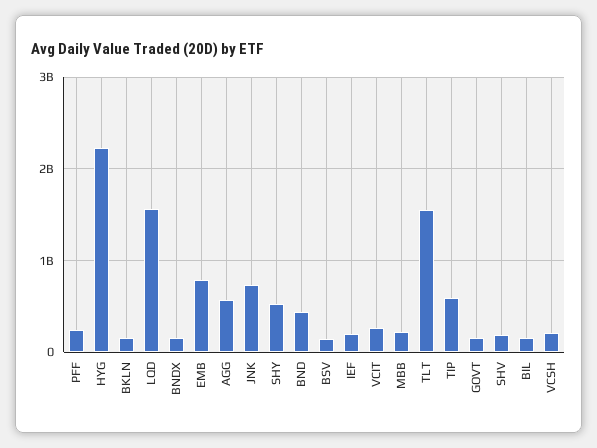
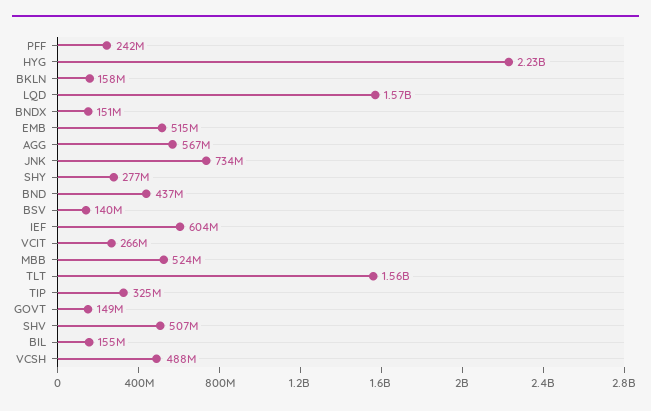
  {
    "PFF": 242000000,
    "HYG": 2230000000,
    "BKLN": 158000000,
    "LQD": 1570000000,
    "BNDX": 151000000,
-   "EMB": 800000000,
+   "EMB": 515000000,
    "AGG": 567000000,
    "JNK": 734000000,
-   "SHY": 500000000,
+   "SHY": 277000000,
    "BND": 437000000,
    "BSV": 140000000,
-   "IEF": 200000000,
+   "IEF": 604000000,
    "VCIT": 266000000,
-   "MBB": 200000000,
+   "MBB": 524000000,
    "TLT": 1560000000,
-   "TIP": 600000000,
+   "TIP": 325000000,
    "GOVT": 149000000,
-   "SHV": 200000000,
+   "SHV": 507000000,
    "BIL": 155000000,
-   "VCSH": 200000000
+   "VCSH": 488000000
  }

